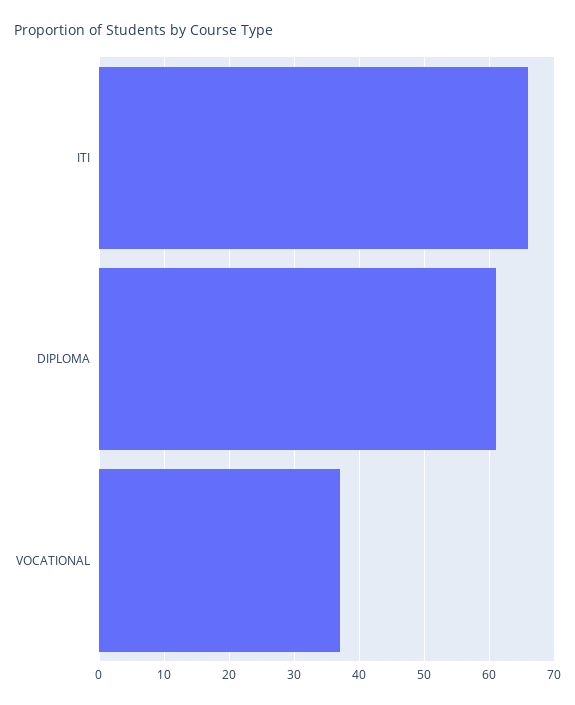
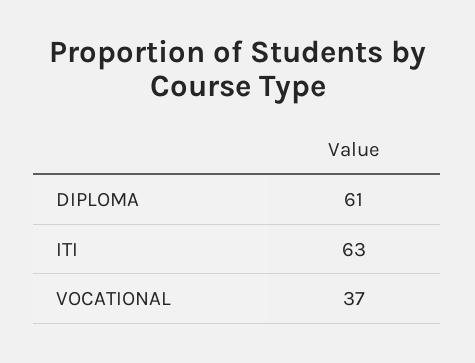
  {
-   "ITI": 66,
+   "ITI": 63,
    "DIPLOMA": 61,
    "VOCATIONAL": 37
  }

